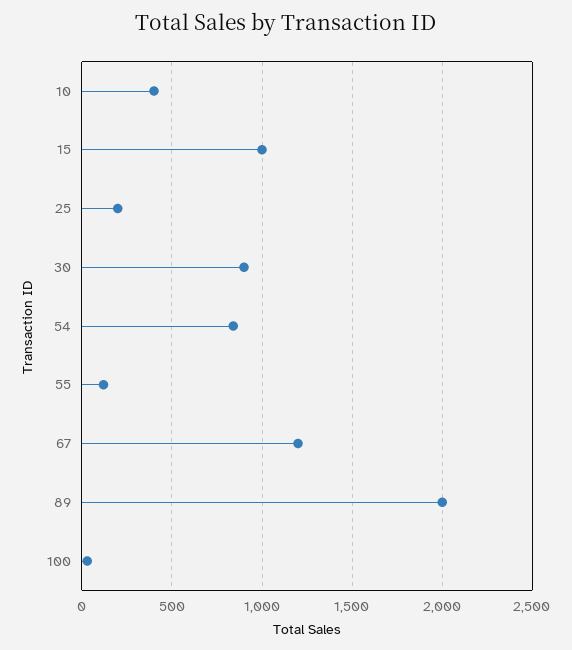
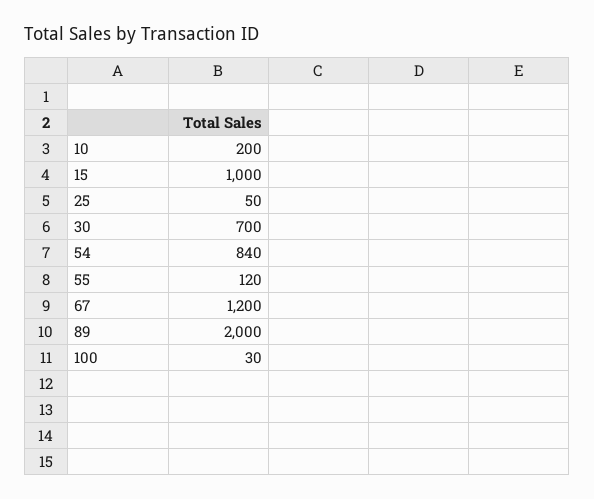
  {
-   "10": 400,
+   "10": 200,
    "15": 1000,
-   "25": 200,
+   "25": 50,
-   "30": 900,
+   "30": 700,
    "54": 840,
    "55": 120,
    "67": 1200,
    "89": 2000,
    "100": 30
  }

